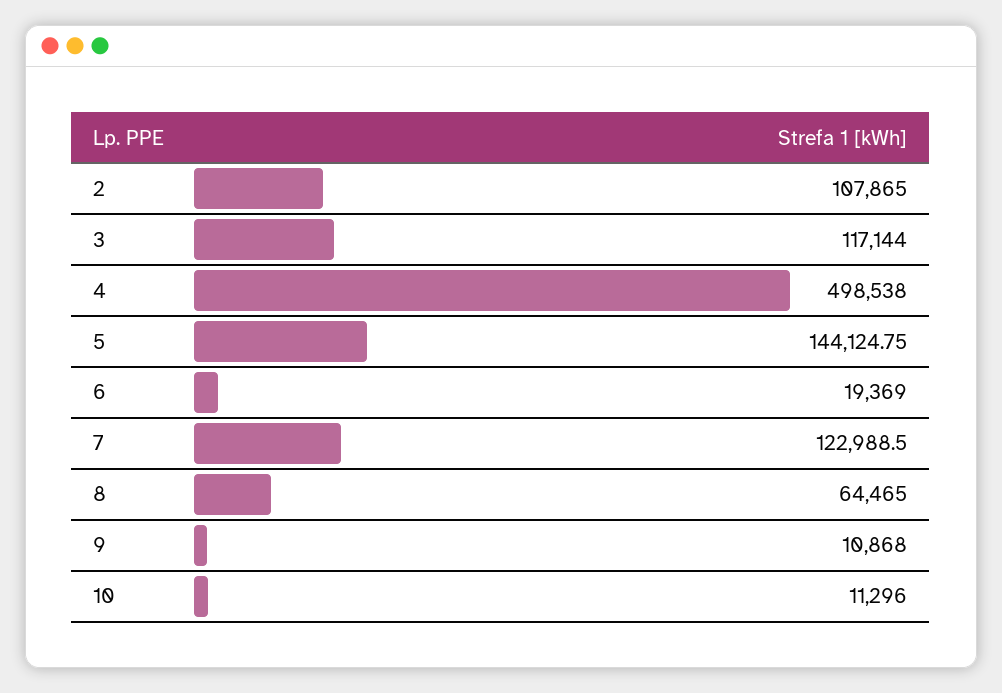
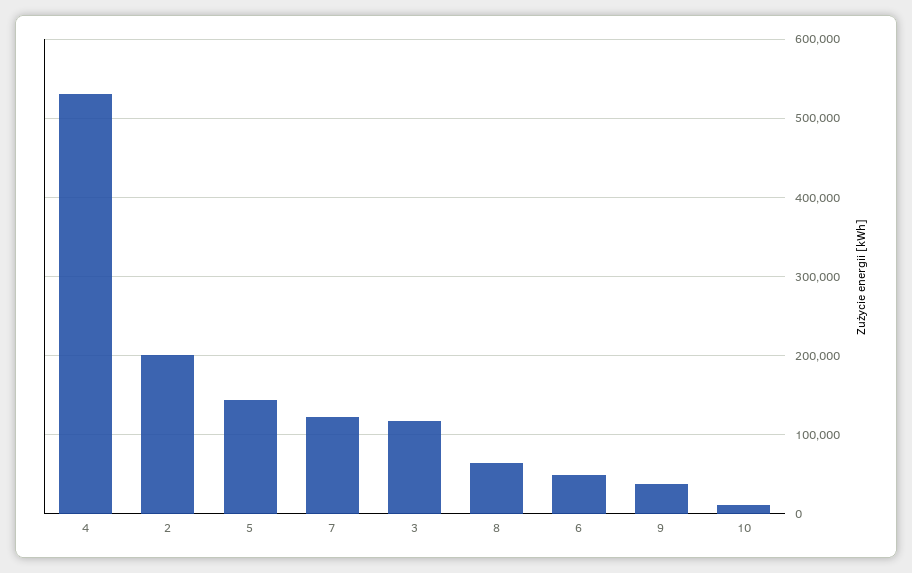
  {
-   "2": 107865,
+   "2": 200000,
    "3": 117144,
-   "4": 498538,
+   "4": 530000,
    "5": 144124.75,
-   "6": 19369,
+   "6": 50000,
    "7": 122988.5,
    "8": 64465,
-   "9": 10868,
+   "9": 40000,
    "10": 11296
  }

